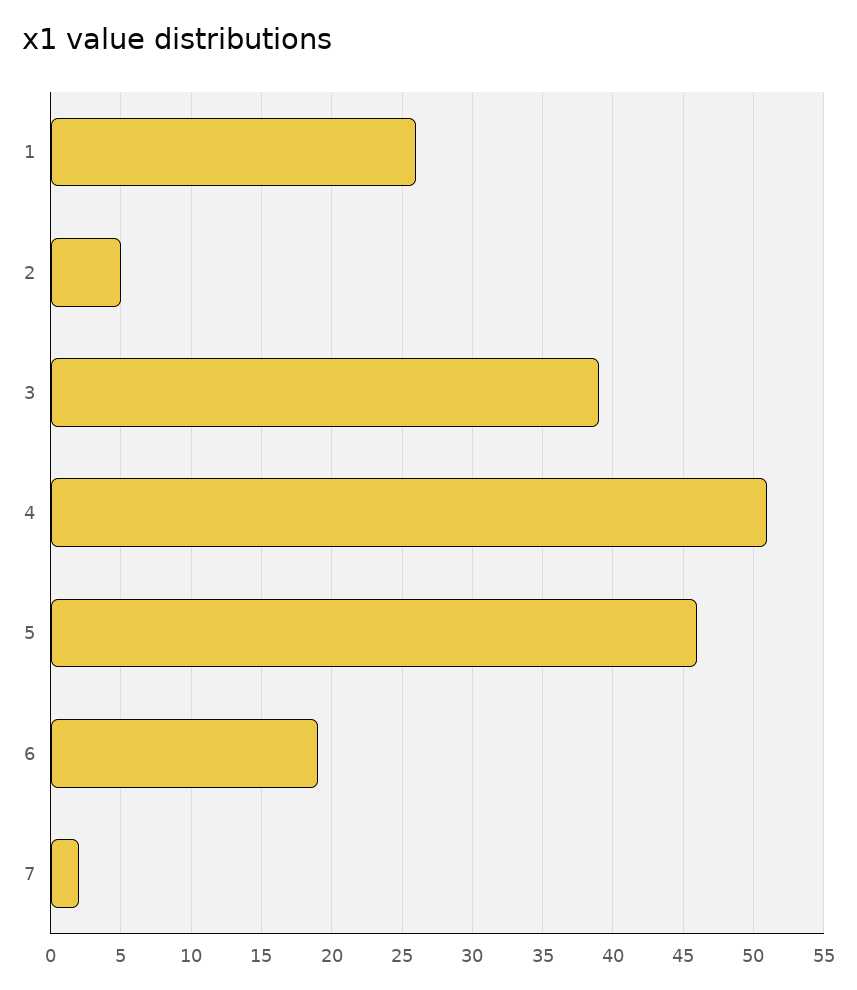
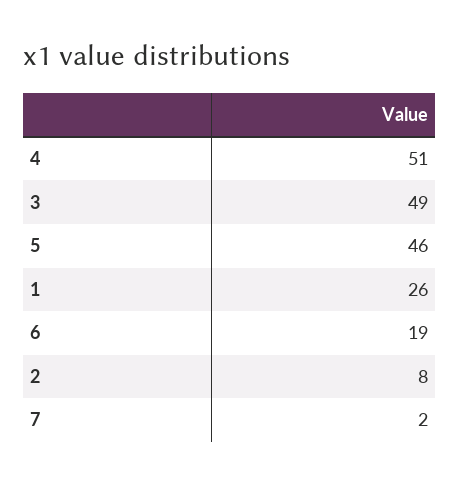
  {
    "1": 26,
-   "2": 5,
+   "2": 8,
-   "3": 39,
+   "3": 49,
    "4": 51,
    "5": 46,
    "6": 19,
    "7": 2
  }

